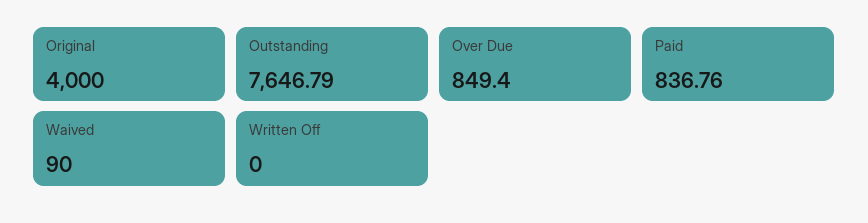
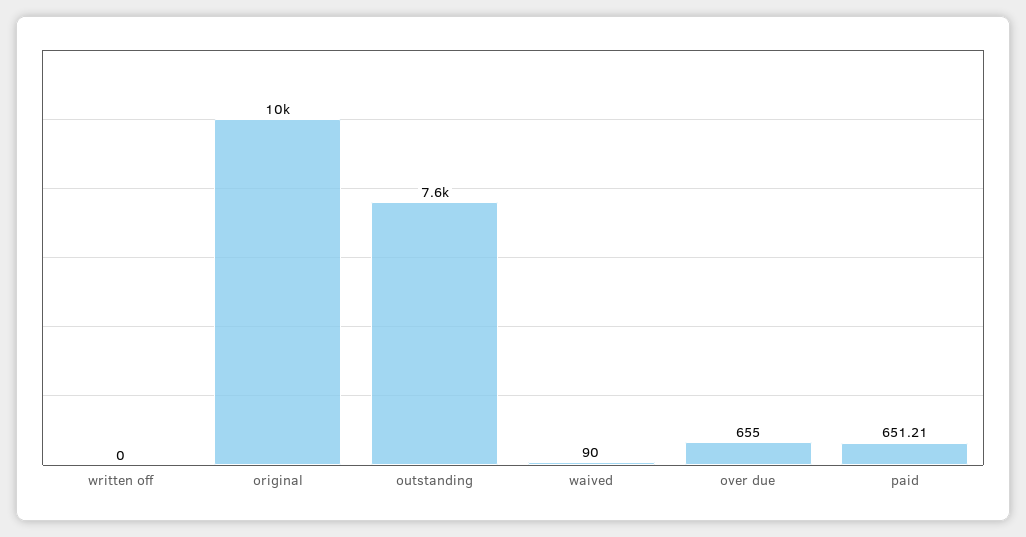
  {
-   "Original": 4000,
+   "Original": 10000,
    "Outstanding": 7646.79,
-   "Over Due": 849.4,
+   "Over Due": 655,
-   "Paid": 836.76,
+   "Paid": 651.21,
    "Waived": 90,
    "Written Off": 0
  }

